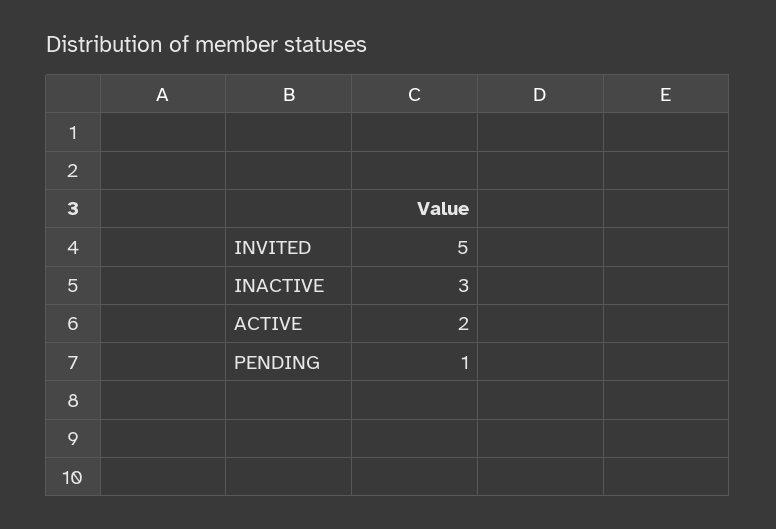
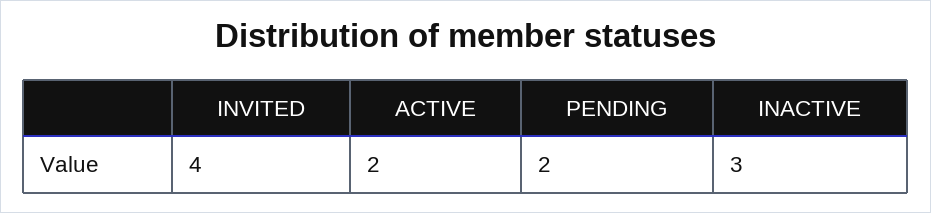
  {
-   "INVITED": 5,
+   "INVITED": 4,
    "INACTIVE": 3,
    "ACTIVE": 2,
-   "PENDING": 1
+   "PENDING": 2
  }

